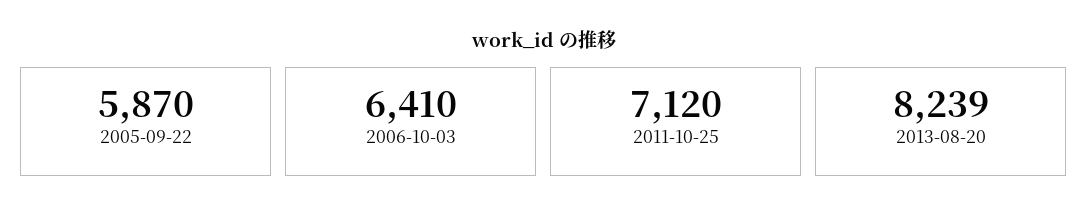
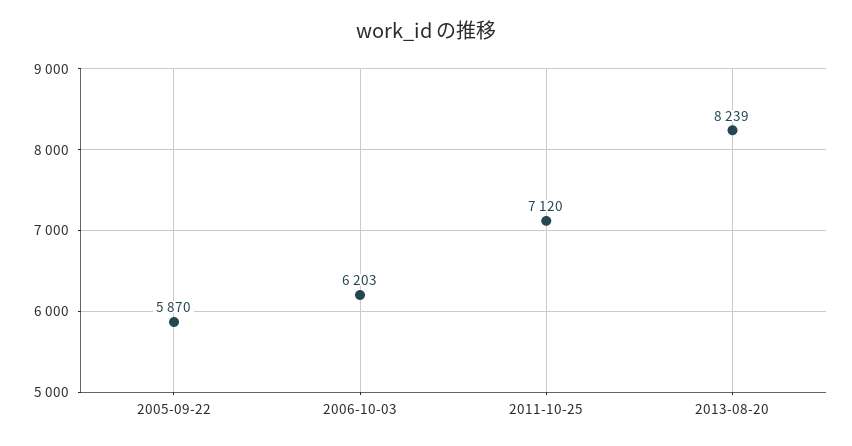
  {
    "2005-09-22": 5870,
-   "2006-10-03": 6410,
+   "2006-10-03": 6203,
    "2011-10-25": 7120,
    "2013-08-20": 8239
  }

